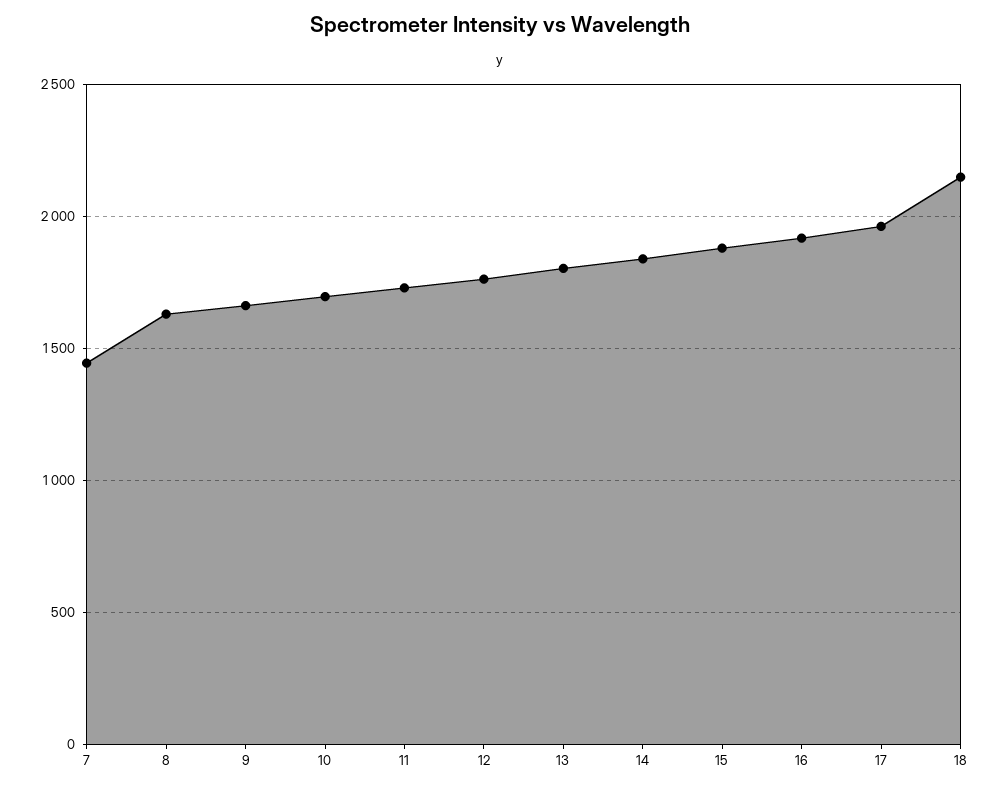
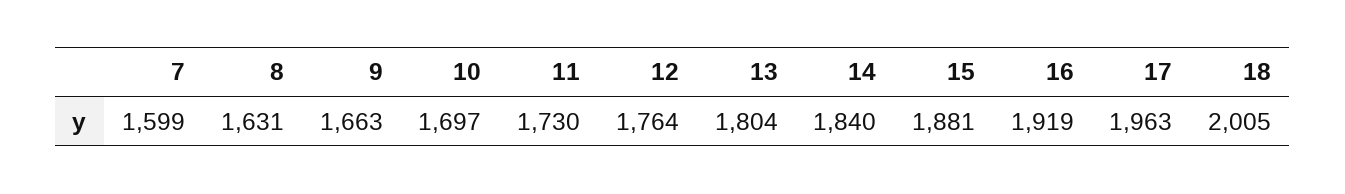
  {
-   "7": 1450,
+   "7": 1599,
    "8": 1631,
    "9": 1663,
    "10": 1697,
    "11": 1730,
    "12": 1764,
    "13": 1804,
    "14": 1840,
    "15": 1881,
    "16": 1919,
    "17": 1963,
-   "18": 2150
+   "18": 2005
  }

